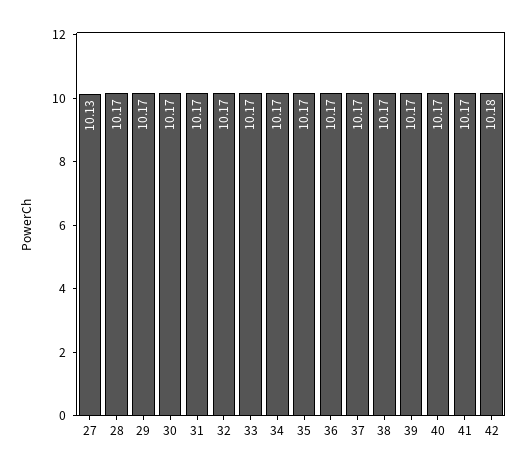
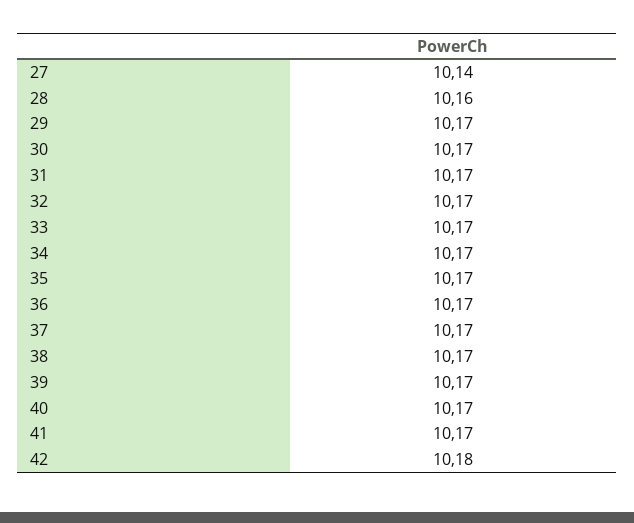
  {
-   "27": 10.13,
+   "27": 10.14,
-   "28": 10.17,
+   "28": 10.16,
    "29": 10.17,
    "30": 10.17,
    "31": 10.17,
    "32": 10.17,
    "33": 10.17,
    "34": 10.17,
    "35": 10.17,
    "36": 10.17,
    "37": 10.17,
    "38": 10.17,
    "39": 10.17,
    "40": 10.17,
    "41": 10.17,
    "42": 10.18
  }

